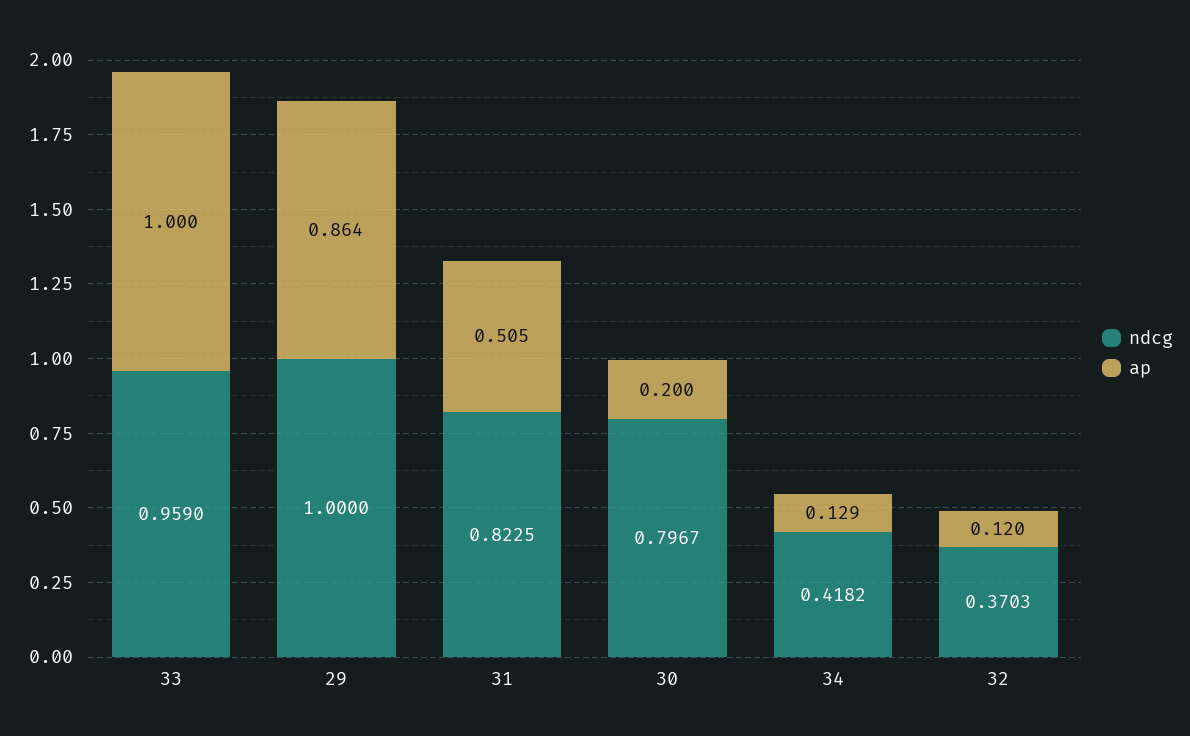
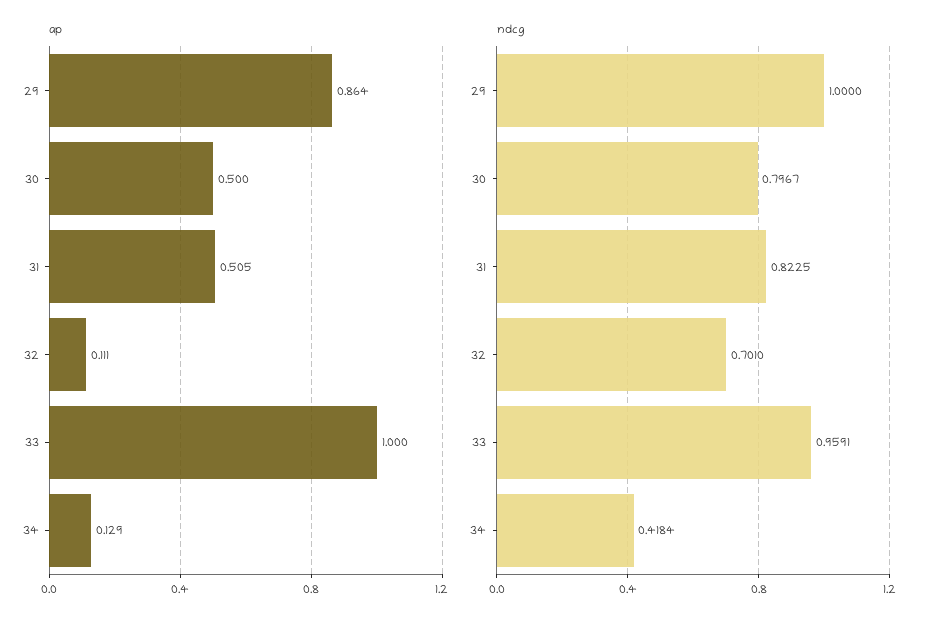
  {
    "ndcg": {
-     "33": 0.959,
+     "33": 0.9591,
      "29": 1,
      "31": 0.8225,
      "30": 0.7967,
-     "34": 0.4182,
+     "34": 0.4184,
-     "32": 0.3703
+     "32": 0.701
    },
    "ap": {
      "33": 1,
      "29": 0.864,
      "31": 0.505,
-     "30": 0.2,
+     "30": 0.5,
      "34": 0.129,
-     "32": 0.12
+     "32": 0.111
    }
  }

